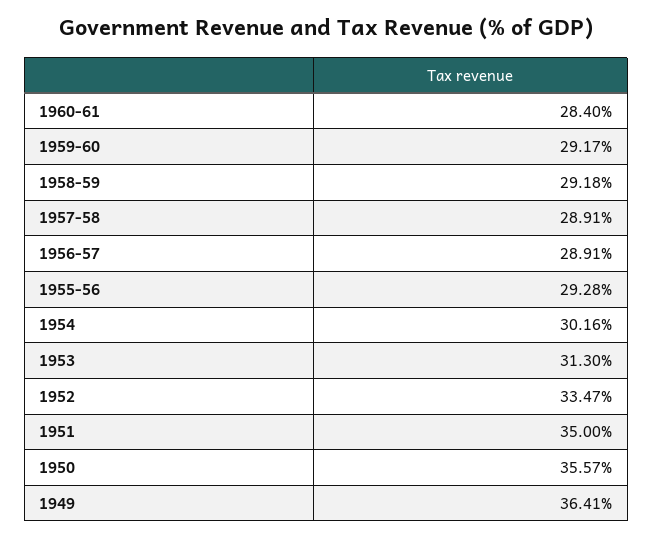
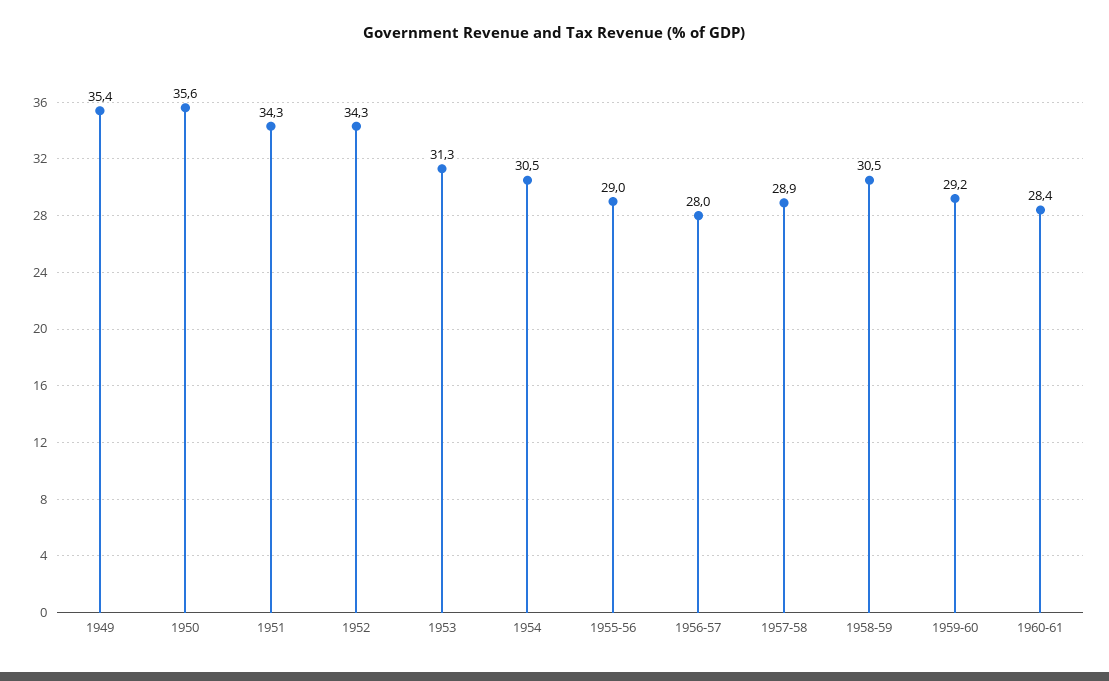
  {
    "1960-61": 28.4,
    "1959-60": 29.17,
-   "1958-59": 29.18,
+   "1958-59": 30.5,
    "1957-58": 28.91,
-   "1956-57": 28.91,
+   "1956-57": 28,
-   "1955-56": 29.28,
+   "1955-56": 29,
-   "1954": 30.16,
+   "1954": 30.5,
    "1953": 31.3,
-   "1952": 33.47,
+   "1952": 34.3,
-   "1951": 35,
+   "1951": 34.3,
    "1950": 35.57,
-   "1949": 36.41
+   "1949": 35.4
  }

